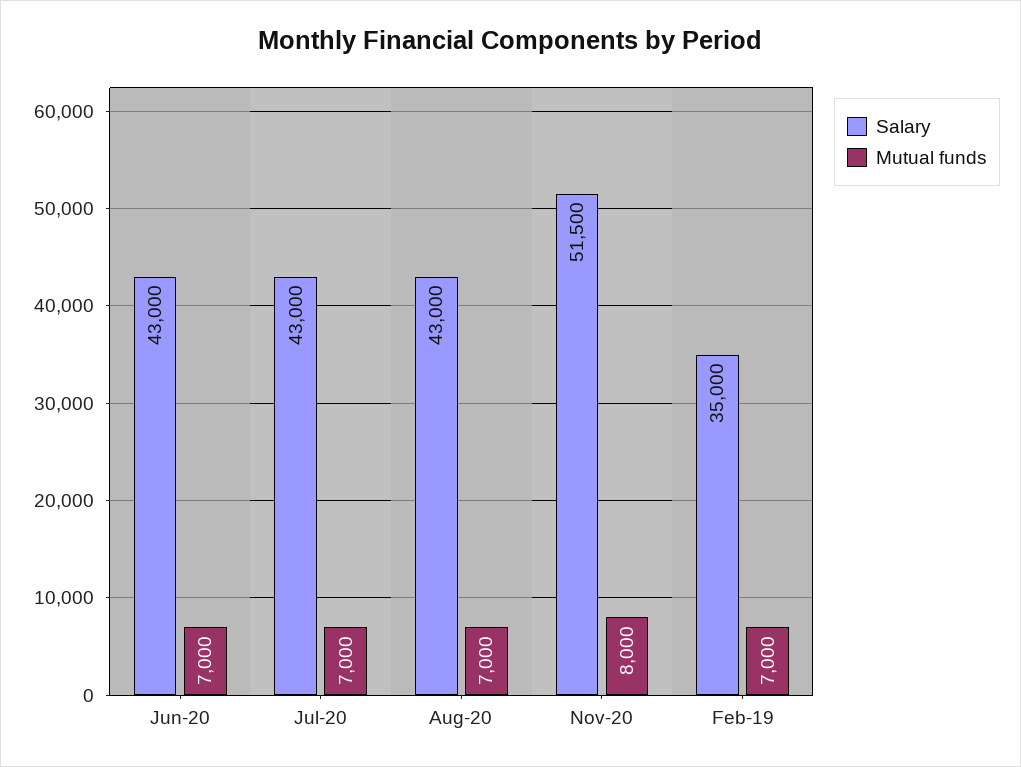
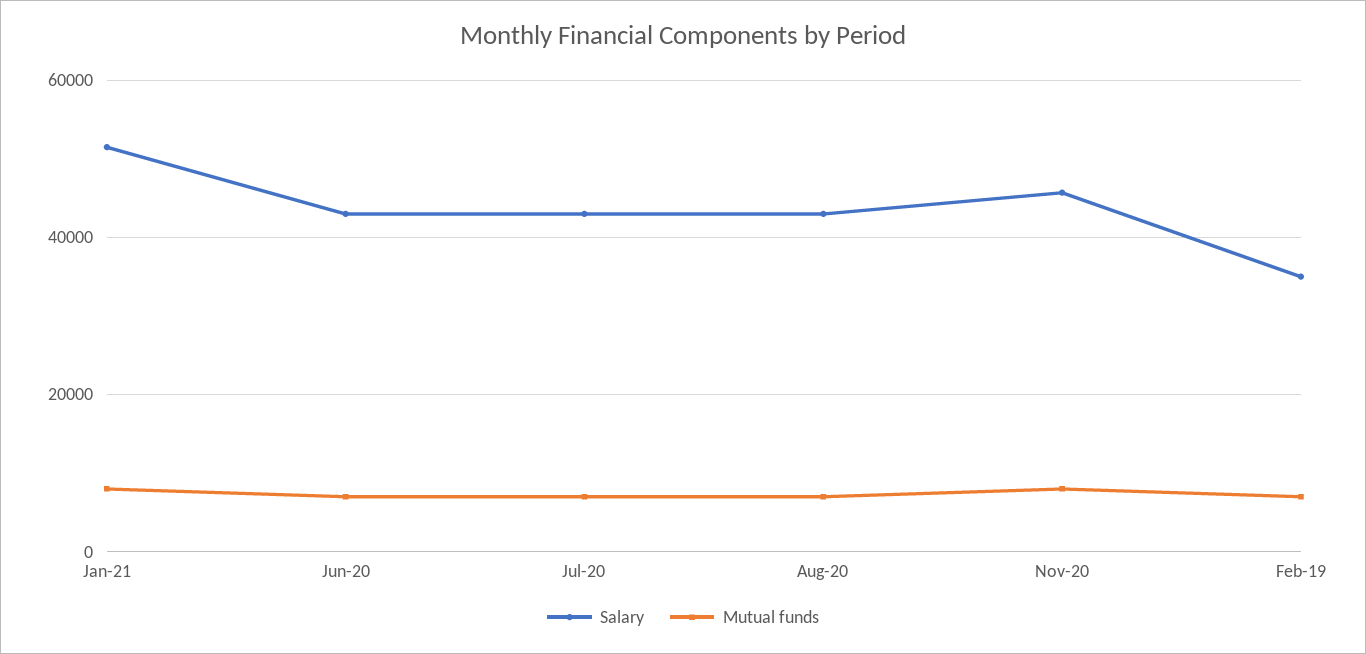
  {
    "Salary": {
      "Jun-20": 43000,
      "Jul-20": 43000,
      "Aug-20": 43000,
-     "Nov-20": 51500,
+     "Nov-20": 46000,
-     "Feb-19": 35000
+     "Feb-19": 35000,
+     "Jan-21": 52000
    },
    "Mutual funds": {
      "Jun-20": 7000,
      "Jul-20": 7000,
      "Aug-20": 7000,
      "Nov-20": 8000,
-     "Feb-19": 7000
+     "Feb-19": 7000,
+     "Jan-21": 8000
    }
  }

